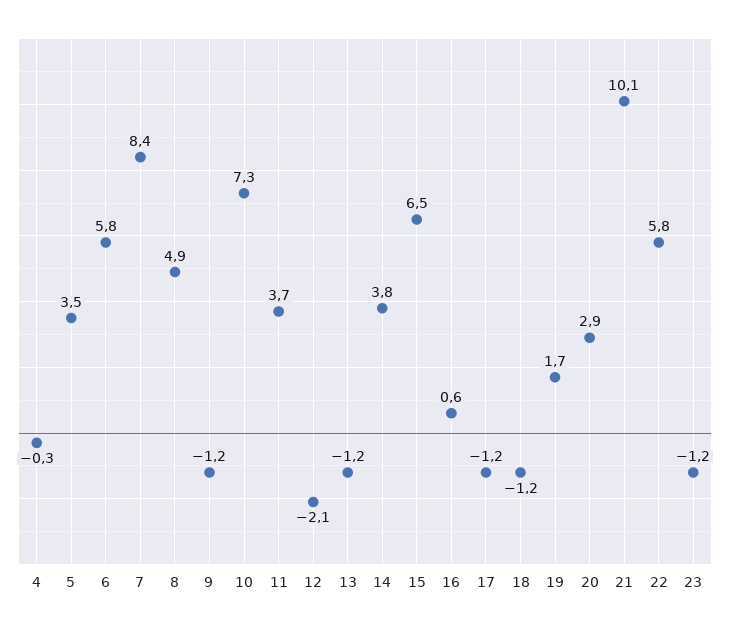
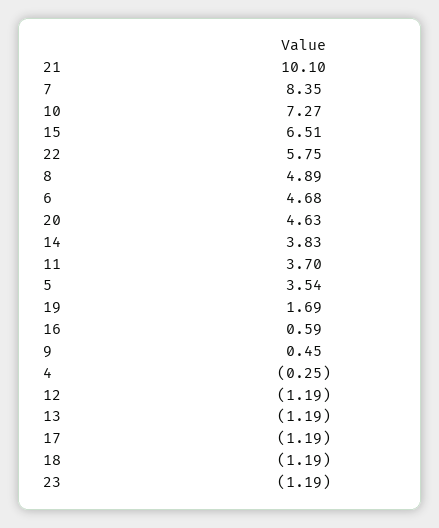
  {
    "4": -0.25,
    "5": 3.54,
-   "6": 5.8,
+   "6": 4.68,
    "7": 8.35,
    "8": 4.89,
-   "9": -1.2,
+   "9": 0.45,
    "10": 7.27,
    "11": 3.7,
-   "12": -2.1,
+   "12": -1.19,
    "13": -1.19,
    "14": 3.83,
    "15": 6.51,
    "16": 0.59,
    "17": -1.19,
    "18": -1.19,
    "19": 1.69,
-   "20": 2.9,
+   "20": 4.63,
    "21": 10.1,
    "22": 5.75,
    "23": -1.19
  }

